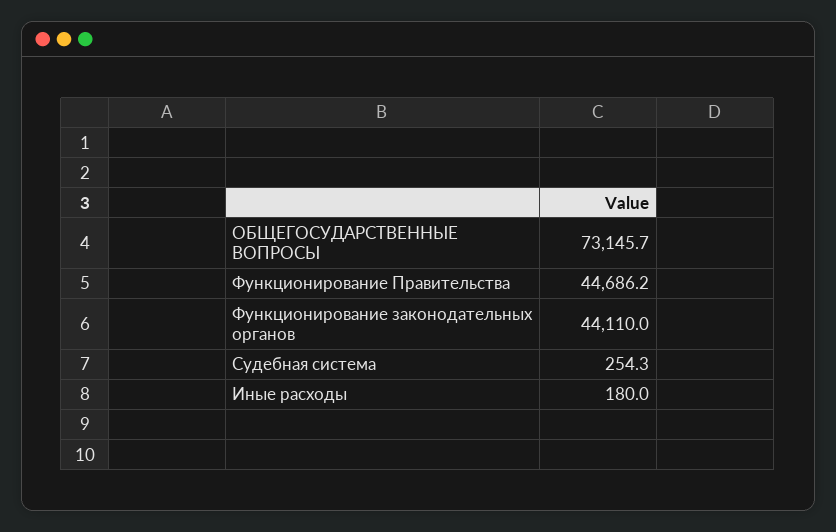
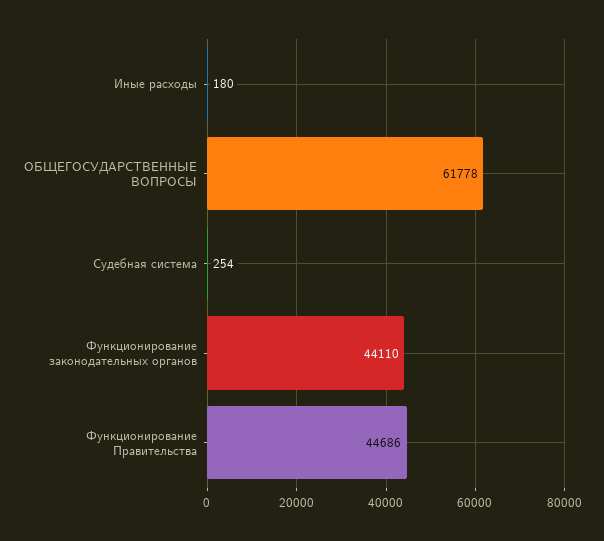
  {
-   "ОБЩЕГОСУДАРСТВЕННЫЕ ВОПРОСЫ": 73145.7,
+   "ОБЩЕГОСУДАРСТВЕННЫЕ ВОПРОСЫ": 61778,
    "Функционирование Правительства": 44686.2,
    "Функционирование законодательных органов": 44110,
    "Судебная система": 254.3,
    "Иные расходы": 180
  }

